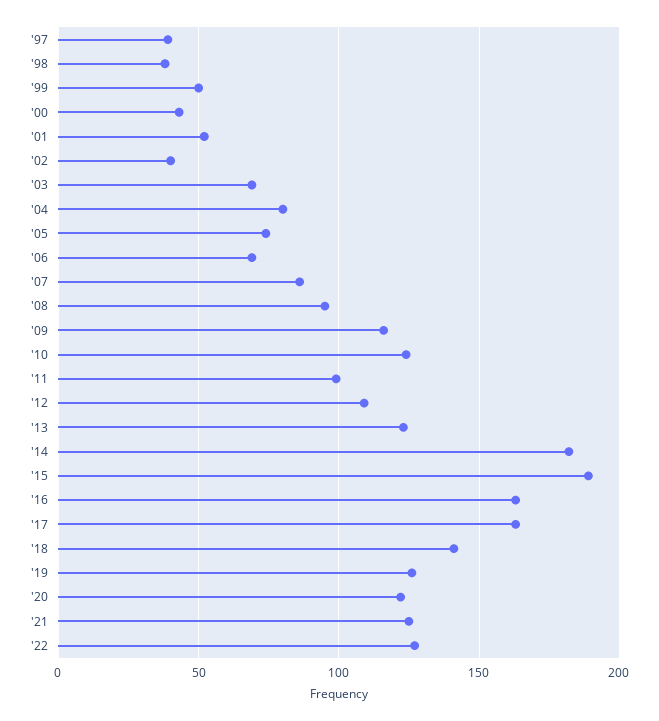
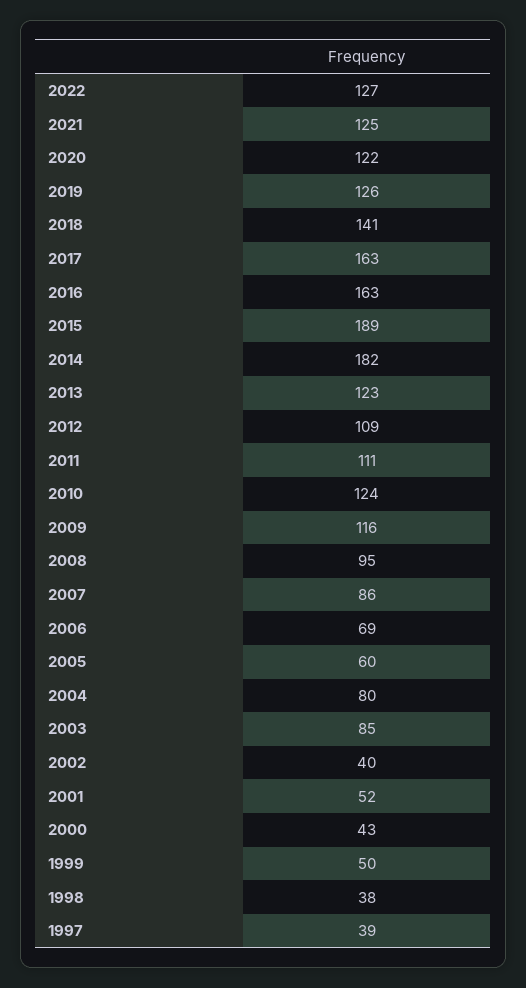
  {
    "'97": 39,
    "'98": 38,
    "'99": 50,
    "'00": 43,
    "'01": 52,
    "'02": 40,
-   "'03": 70,
+   "'03": 85,
    "'04": 80,
-   "'05": 75,
+   "'05": 60,
    "'06": 69,
    "'07": 86,
    "'08": 95,
    "'09": 116,
    "'10": 124,
-   "'11": 100,
+   "'11": 111,
    "'12": 109,
    "'13": 123,
    "'14": 182,
    "'15": 189,
    "'16": 163,
    "'17": 163,
    "'18": 141,
    "'19": 126,
    "'20": 122,
    "'21": 125,
    "'22": 127
  }

